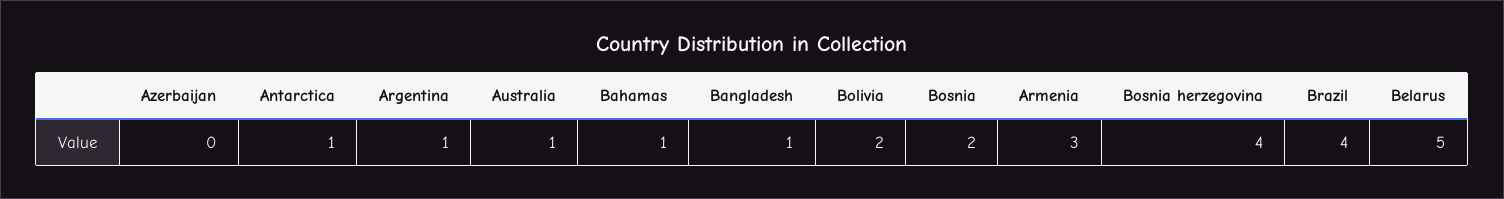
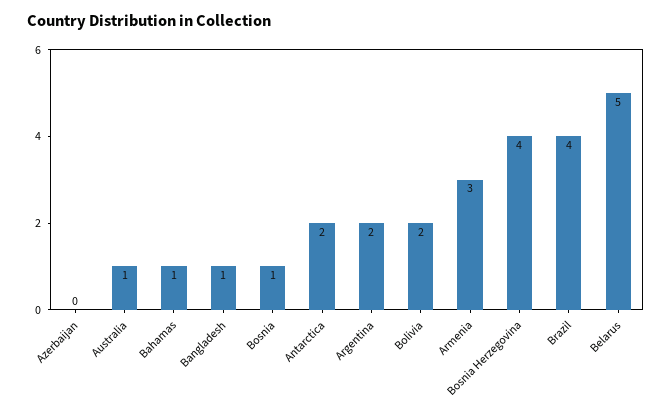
  {
    "Azerbaijan": 0,
-   "Antarctica": 1,
+   "Antarctica": 2,
-   "Argentina": 1,
+   "Argentina": 2,
    "Australia": 1,
    "Bahamas": 1,
    "Bangladesh": 1,
    "Bolivia": 2,
-   "Bosnia": 2,
+   "Bosnia": 1,
    "Armenia": 3,
    "Bosnia herzegovina": 4,
    "Brazil": 4,
    "Belarus": 5
  }

